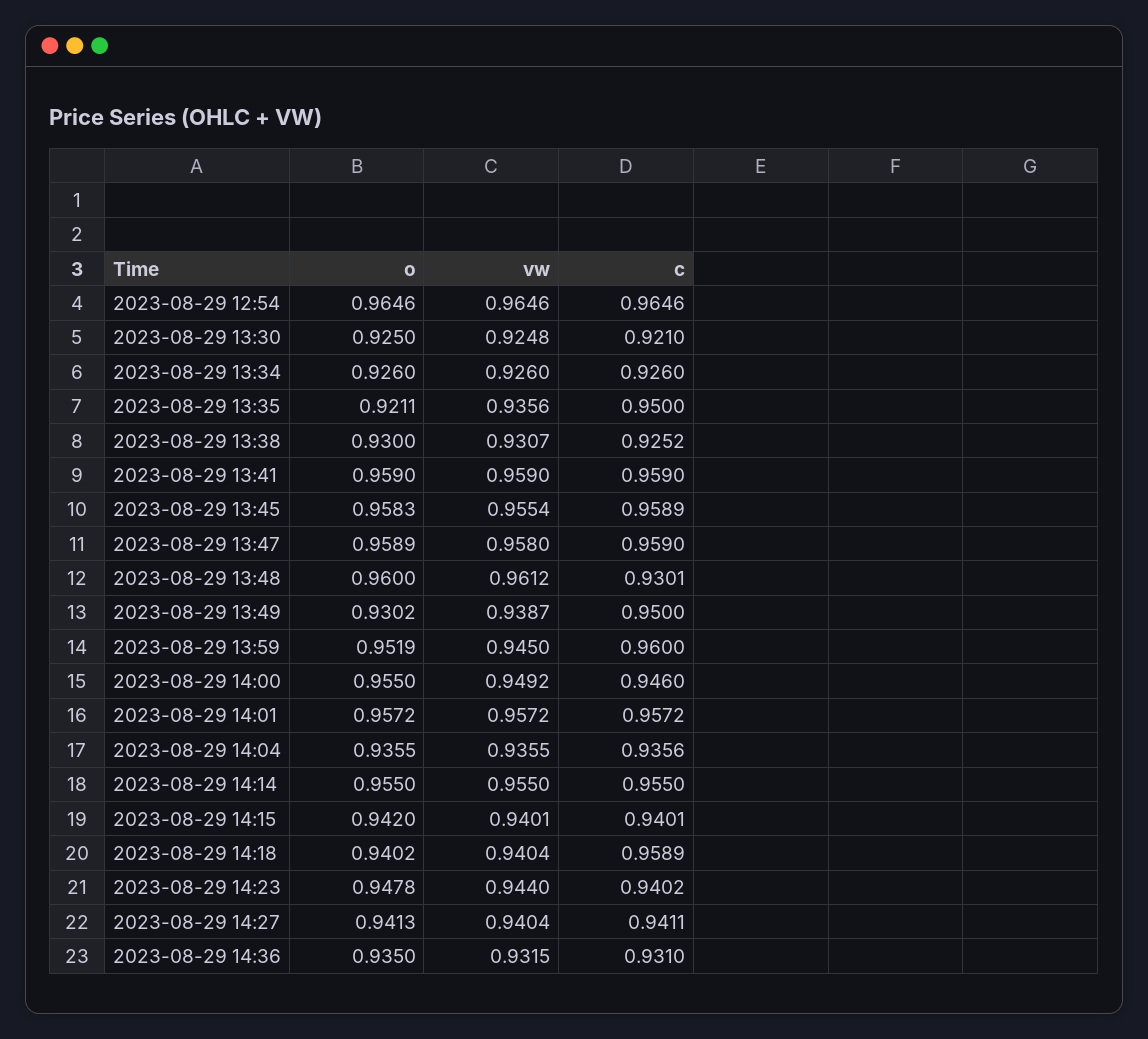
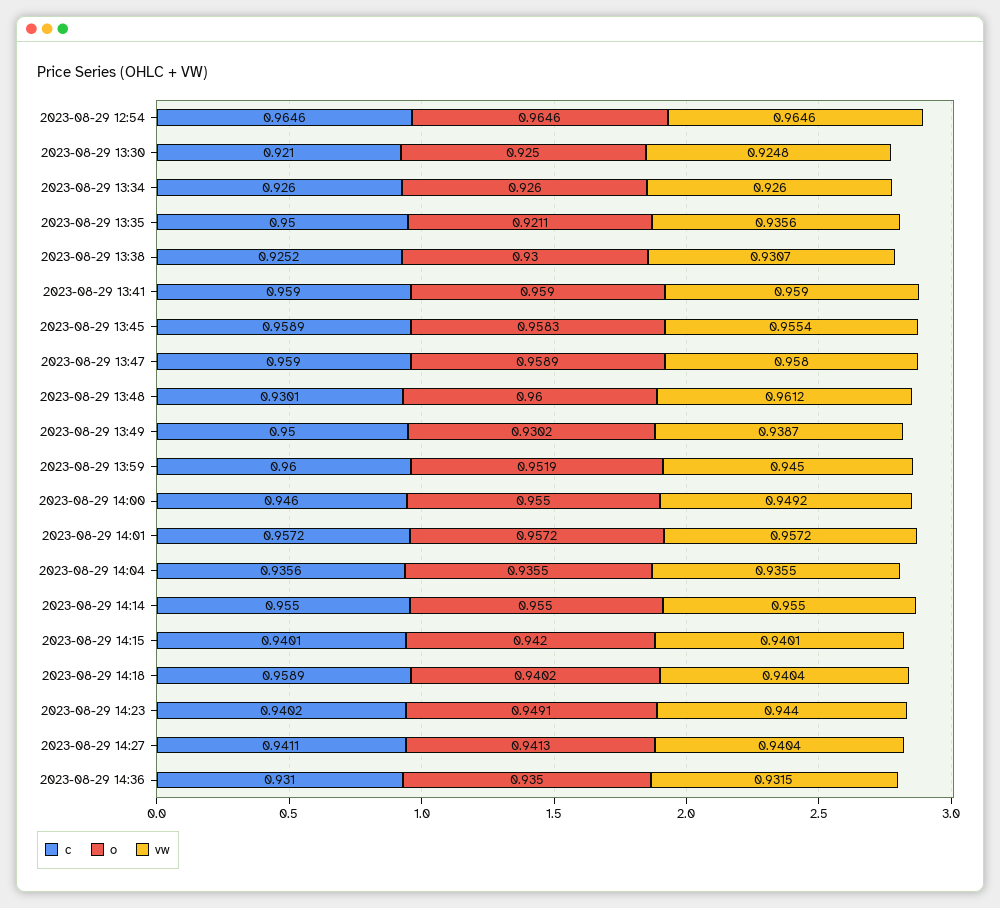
  {
    "o": {
      "2023-08-29 12:54": 0.9646,
      "2023-08-29 13:30": 0.925,
      "2023-08-29 13:34": 0.926,
      "2023-08-29 13:35": 0.9211,
      "2023-08-29 13:38": 0.93,
      "2023-08-29 13:41": 0.959,
      "2023-08-29 13:45": 0.9583,
      "2023-08-29 13:47": 0.9589,
      "2023-08-29 13:48": 0.96,
      "2023-08-29 13:49": 0.9302,
      "2023-08-29 13:59": 0.9519,
      "2023-08-29 14:00": 0.955,
      "2023-08-29 14:01": 0.9572,
      "2023-08-29 14:04": 0.9355,
      "2023-08-29 14:14": 0.955,
      "2023-08-29 14:15": 0.942,
      "2023-08-29 14:18": 0.9402,
-     "2023-08-29 14:23": 0.9478,
+     "2023-08-29 14:23": 0.9491,
      "2023-08-29 14:27": 0.9413,
      "2023-08-29 14:36": 0.935
    },
    "vw": {
      "2023-08-29 12:54": 0.9646,
      "2023-08-29 13:30": 0.9248,
      "2023-08-29 13:34": 0.926,
      "2023-08-29 13:35": 0.9356,
      "2023-08-29 13:38": 0.9307,
      "2023-08-29 13:41": 0.959,
      "2023-08-29 13:45": 0.9554,
      "2023-08-29 13:47": 0.958,
      "2023-08-29 13:48": 0.9612,
      "2023-08-29 13:49": 0.9387,
      "2023-08-29 13:59": 0.945,
      "2023-08-29 14:00": 0.9492,
      "2023-08-29 14:01": 0.9572,
      "2023-08-29 14:04": 0.9355,
      "2023-08-29 14:14": 0.955,
      "2023-08-29 14:15": 0.9401,
      "2023-08-29 14:18": 0.9404,
      "2023-08-29 14:23": 0.944,
      "2023-08-29 14:27": 0.9404,
      "2023-08-29 14:36": 0.9315
    },
    "c": {
      "2023-08-29 12:54": 0.9646,
      "2023-08-29 13:30": 0.921,
      "2023-08-29 13:34": 0.926,
      "2023-08-29 13:35": 0.95,
      "2023-08-29 13:38": 0.9252,
      "2023-08-29 13:41": 0.959,
      "2023-08-29 13:45": 0.9589,
      "2023-08-29 13:47": 0.959,
      "2023-08-29 13:48": 0.9301,
      "2023-08-29 13:49": 0.95,
      "2023-08-29 13:59": 0.96,
      "2023-08-29 14:00": 0.946,
      "2023-08-29 14:01": 0.9572,
      "2023-08-29 14:04": 0.9356,
      "2023-08-29 14:14": 0.955,
      "2023-08-29 14:15": 0.9401,
      "2023-08-29 14:18": 0.9589,
      "2023-08-29 14:23": 0.9402,
      "2023-08-29 14:27": 0.9411,
      "2023-08-29 14:36": 0.931
    }
  }

